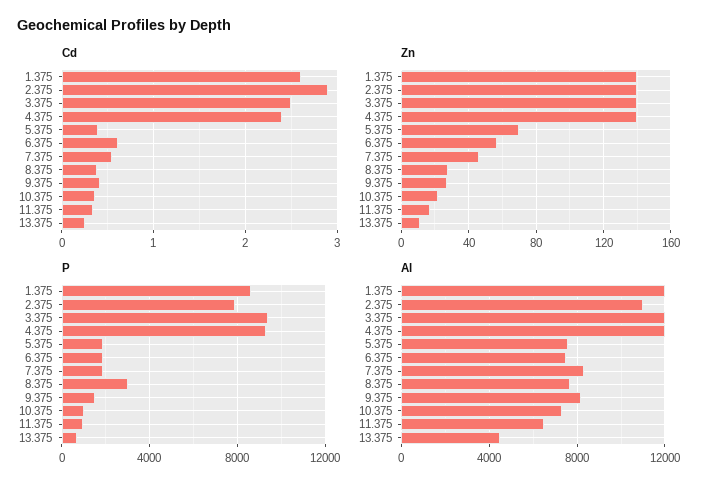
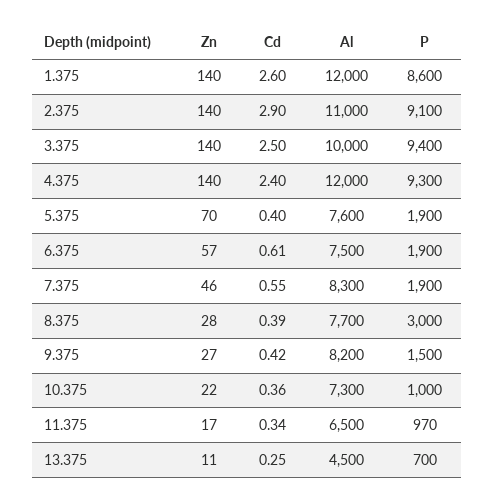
  {
    "Cd": {
      "1.375": 2.6,
      "2.375": 2.9,
      "3.375": 2.5,
      "4.375": 2.4,
      "5.375": 0.4,
      "6.375": 0.61,
      "7.375": 0.55,
      "8.375": 0.39,
      "9.375": 0.42,
      "10.375": 0.36,
      "11.375": 0.34,
      "13.375": 0.25
    },
    "Zn": {
      "1.375": 140,
      "2.375": 140,
      "3.375": 140,
      "4.375": 140,
      "5.375": 70,
      "6.375": 57,
      "7.375": 46,
      "8.375": 28,
      "9.375": 27,
      "10.375": 22,
      "11.375": 17,
      "13.375": 11
    },
    "P": {
      "1.375": 8600,
-     "2.375": 8000,
+     "2.375": 9100,
      "3.375": 9400,
      "4.375": 9300,
      "5.375": 1900,
      "6.375": 1900,
      "7.375": 1900,
      "8.375": 3000,
      "9.375": 1500,
      "10.375": 1000,
      "11.375": 970,
      "13.375": 700
    },
    "Al": {
      "1.375": 12000,
      "2.375": 11000,
-     "3.375": 12000,
+     "3.375": 10000,
      "4.375": 12000,
      "5.375": 7600,
      "6.375": 7500,
      "7.375": 8300,
      "8.375": 7700,
      "9.375": 8200,
      "10.375": 7300,
      "11.375": 6500,
      "13.375": 4500
    }
  }

